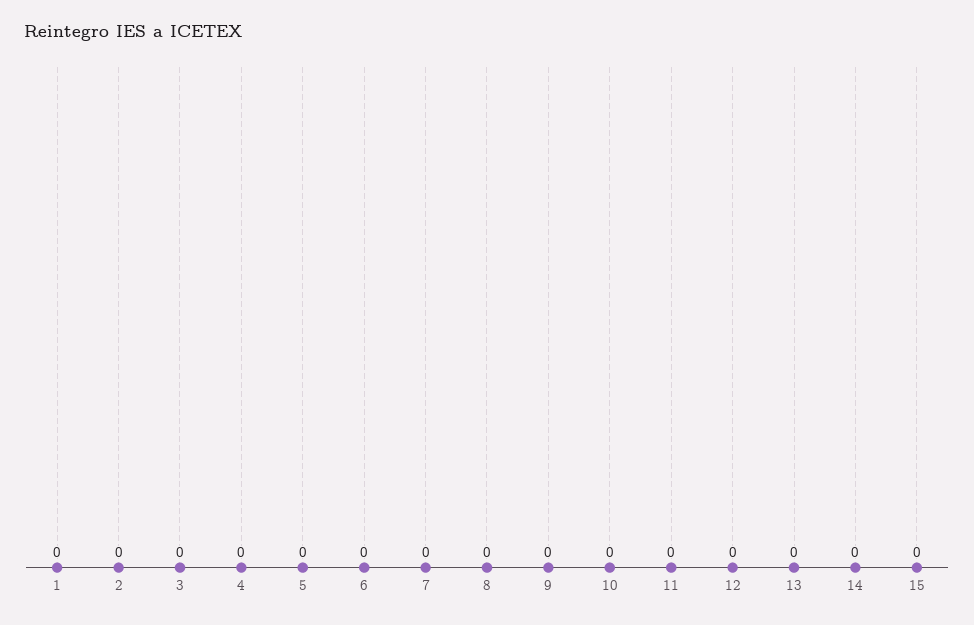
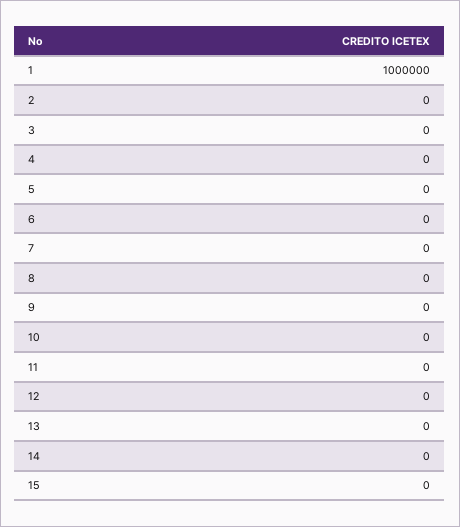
  {
-   "1": 0,
+   "1": 1000000,
    "2": 0,
    "3": 0,
    "4": 0,
    "5": 0,
    "6": 0,
    "7": 0,
    "8": 0,
    "9": 0,
    "10": 0,
    "11": 0,
    "12": 0,
    "13": 0,
    "14": 0,
    "15": 0
  }

